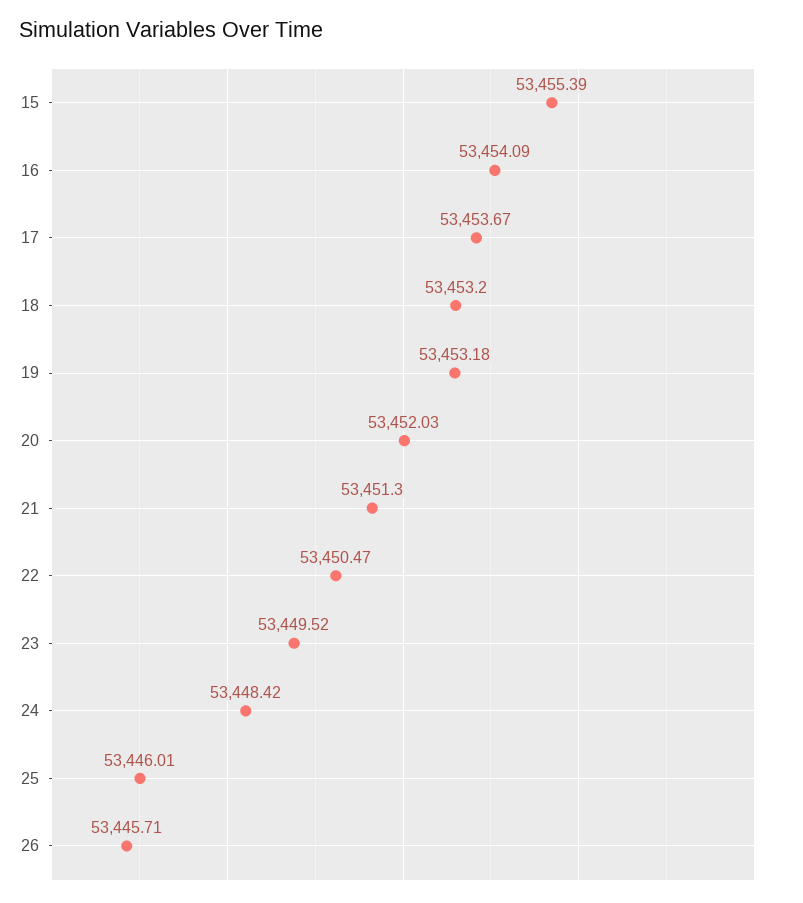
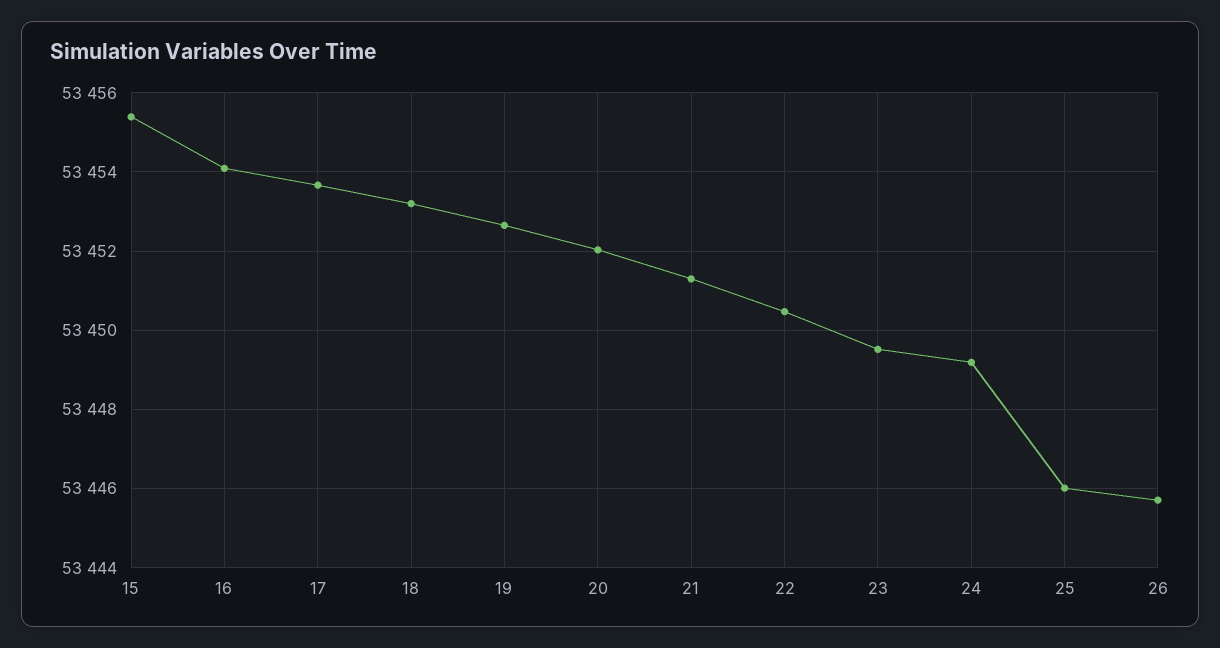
  {
    "15": 53455.39,
    "16": 53454.09,
    "17": 53453.67,
    "18": 53453.2,
-   "19": 53453.18,
+   "19": 53452.6,
    "20": 53452.03,
    "21": 53451.3,
    "22": 53450.47,
    "23": 53449.52,
-   "24": 53448.42,
+   "24": 53449.2,
    "25": 53446.01,
    "26": 53445.71
  }

